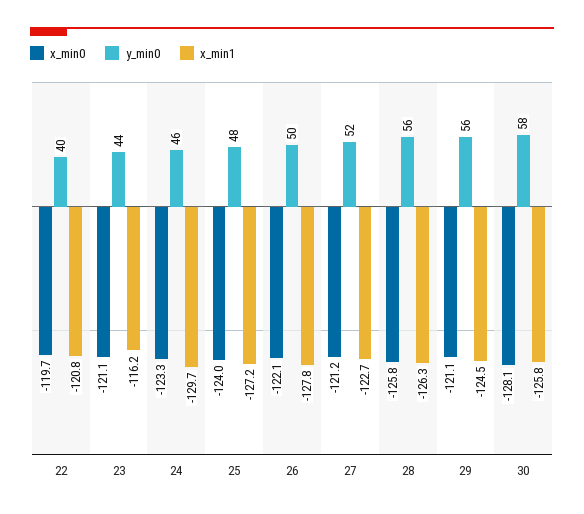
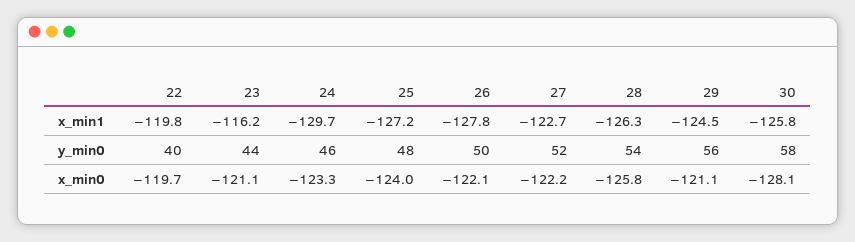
  {
    "x_min0": {
      "22": -119.7,
      "23": -121.1,
      "24": -123.3,
      "25": -124,
      "26": -122.1,
-     "27": -121.2,
+     "27": -122.2,
      "28": -125.8,
      "29": -121.1,
      "30": -128.1
    },
    "y_min0": {
      "22": 40,
      "23": 44,
      "24": 46,
      "25": 48,
      "26": 50,
      "27": 52,
-     "28": 56,
+     "28": 54,
      "29": 56,
      "30": 58
    },
    "x_min1": {
-     "22": -120.8,
+     "22": -119.8,
      "23": -116.2,
      "24": -129.7,
      "25": -127.2,
      "26": -127.8,
      "27": -122.7,
      "28": -126.3,
      "29": -124.5,
      "30": -125.8
    }
  }

